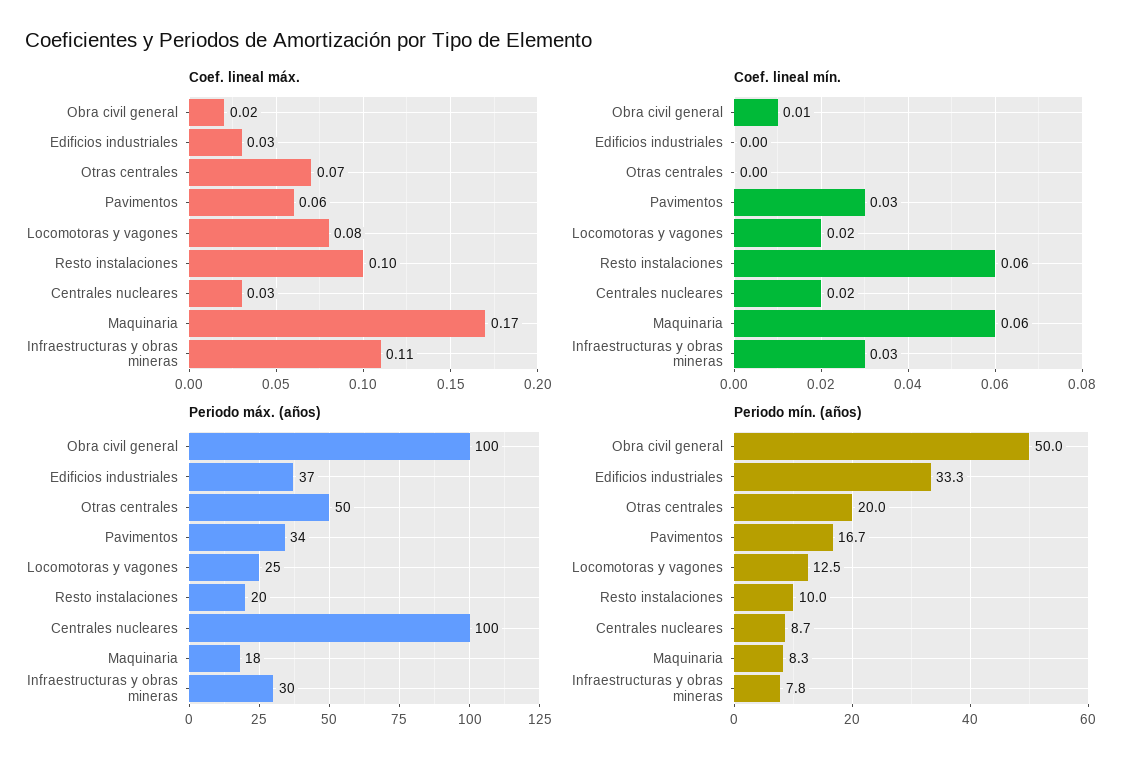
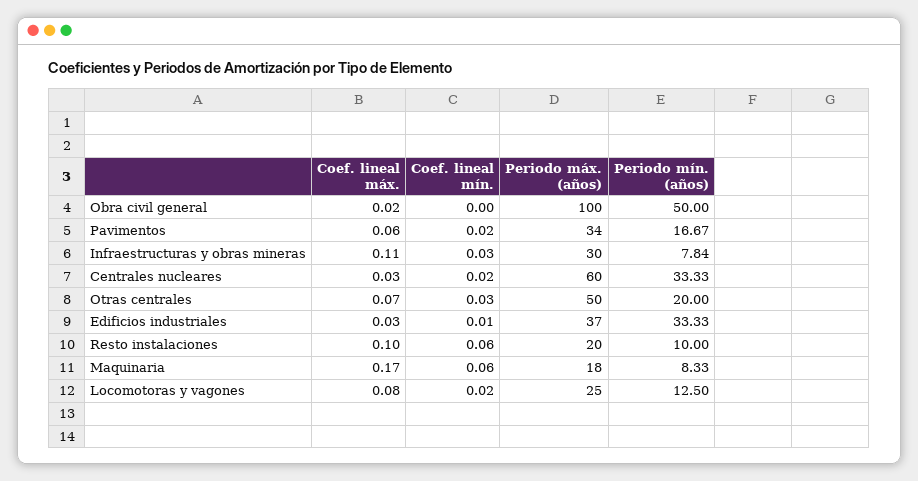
  {
    "Coef. lineal máx.": {
      "Obra civil general": 0.02,
      "Edificios industriales": 0.03,
      "Otras centrales": 0.07,
      "Pavimentos": 0.06,
      "Locomotoras y vagones": 0.08,
      "Resto instalaciones": 0.1,
      "Centrales nucleares": 0.03,
      "Maquinaria": 0.17,
      "Infraestructuras y obras mineras": 0.11
    },
    "Coef. lineal mín.": {
-     "Obra civil general": 0.01,
+     "Obra civil general": 0,
-     "Edificios industriales": 0,
+     "Edificios industriales": 0.01,
-     "Otras centrales": 0,
+     "Otras centrales": 0.03,
-     "Pavimentos": 0.03,
+     "Pavimentos": 0.02,
      "Locomotoras y vagones": 0.02,
      "Resto instalaciones": 0.06,
      "Centrales nucleares": 0.02,
      "Maquinaria": 0.06,
      "Infraestructuras y obras mineras": 0.03
    },
    "Periodo máx. (años)": {
      "Obra civil general": 100,
      "Edificios industriales": 37,
      "Otras centrales": 50,
      "Pavimentos": 34,
      "Locomotoras y vagones": 25,
      "Resto instalaciones": 20,
-     "Centrales nucleares": 100,
+     "Centrales nucleares": 60,
      "Maquinaria": 18,
      "Infraestructuras y obras mineras": 30
    },
    "Periodo mín. (años)": {
      "Obra civil general": 50,
      "Edificios industriales": 33.33,
      "Otras centrales": 20,
      "Pavimentos": 16.67,
      "Locomotoras y vagones": 12.5,
      "Resto instalaciones": 10,
-     "Centrales nucleares": 8.7,
+     "Centrales nucleares": 33.33,
      "Maquinaria": 8.33,
      "Infraestructuras y obras mineras": 7.84
    }
  }

